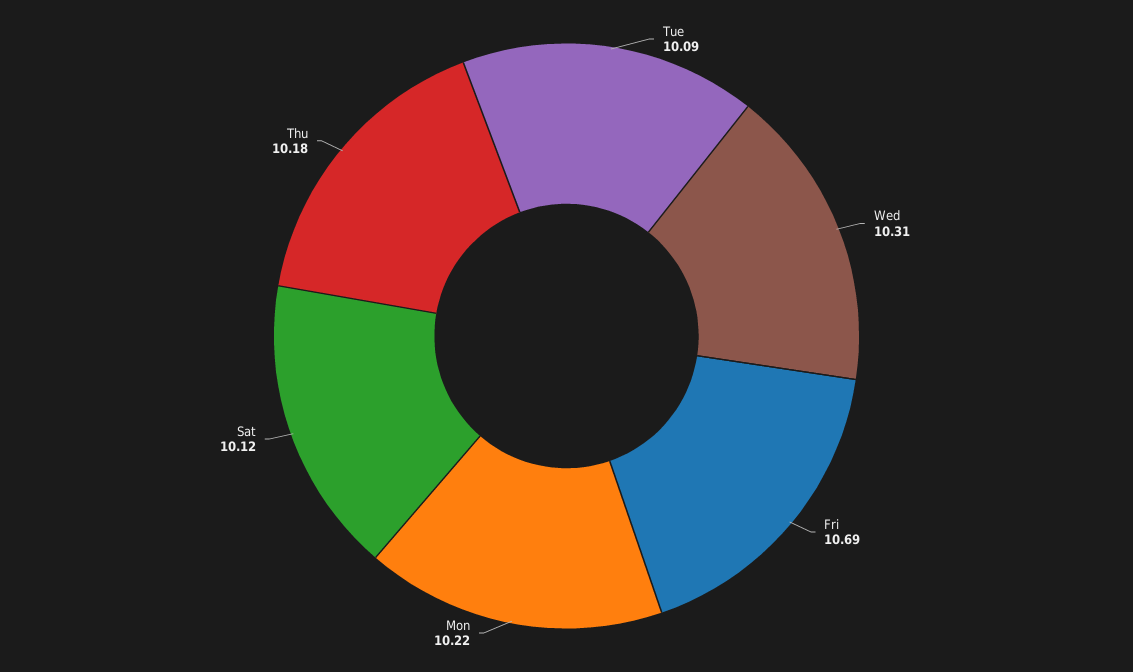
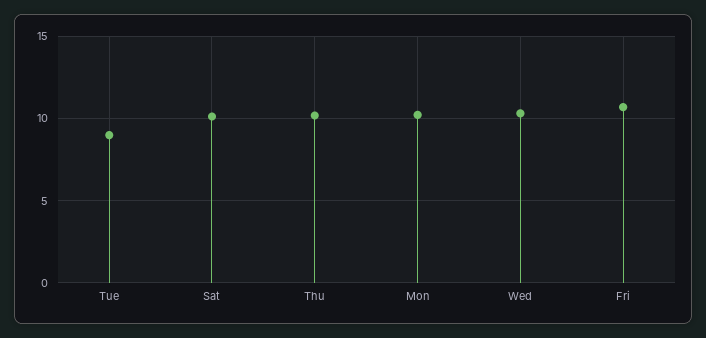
  {
-   "Tue": 10.09,
+   "Tue": 9,
    "Wed": 10.31,
    "Fri": 10.69,
    "Mon": 10.22,
    "Sat": 10.12,
    "Thu": 10.18
  }

